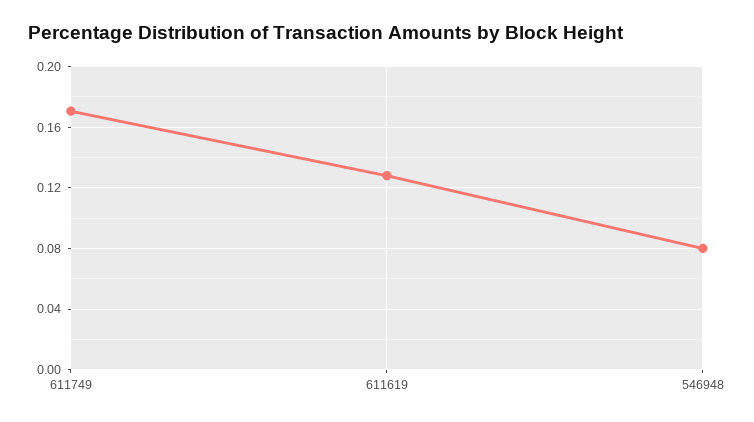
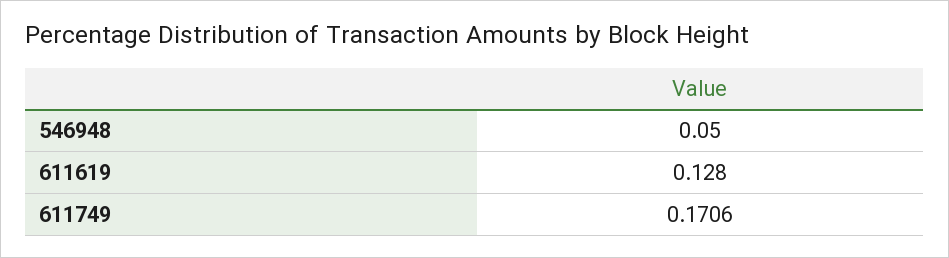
  {
    "611749": 0.1706,
    "611619": 0.128,
-   "546948": 0.08
+   "546948": 0.05
  }

